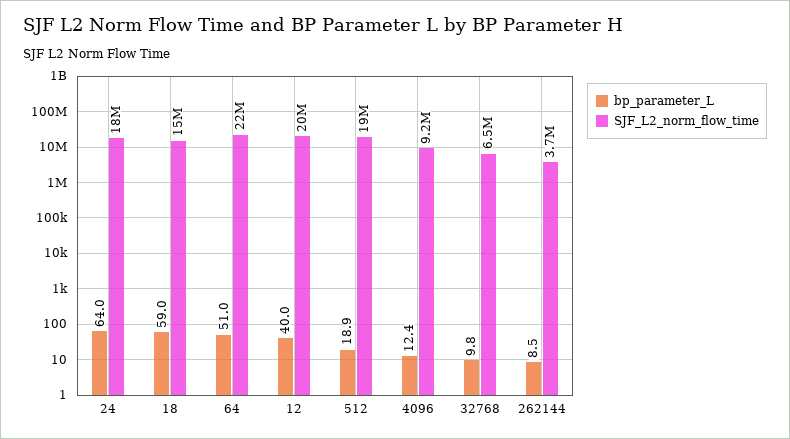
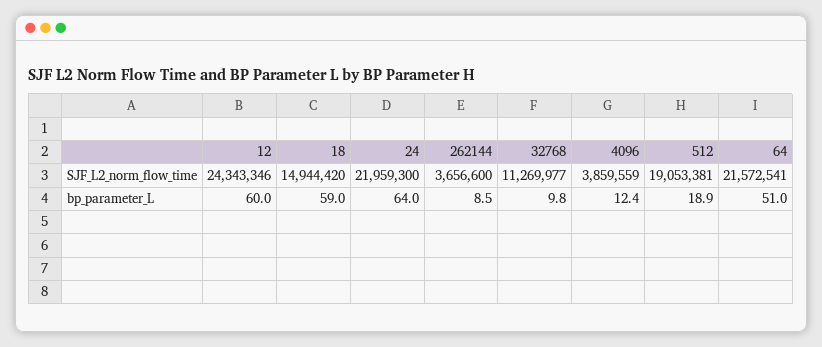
  {
    "bp_parameter_L": {
      "24": 64,
      "18": 59,
      "64": 51,
-     "12": 40,
+     "12": 60,
      "512": 18.9,
      "4096": 12.4,
      "32768": 9.8,
      "262144": 8.5
    },
    "SJF_L2_norm_flow_time": {
-     "24": 18000000,
+     "24": 21959300,
      "18": 14944420,
      "64": 21572541,
-     "12": 20000000,
+     "12": 24343346,
      "512": 19053381,
-     "4096": 9200000,
+     "4096": 3859559,
-     "32768": 6500000,
+     "32768": 11269977,
      "262144": 3656600
    }
  }

